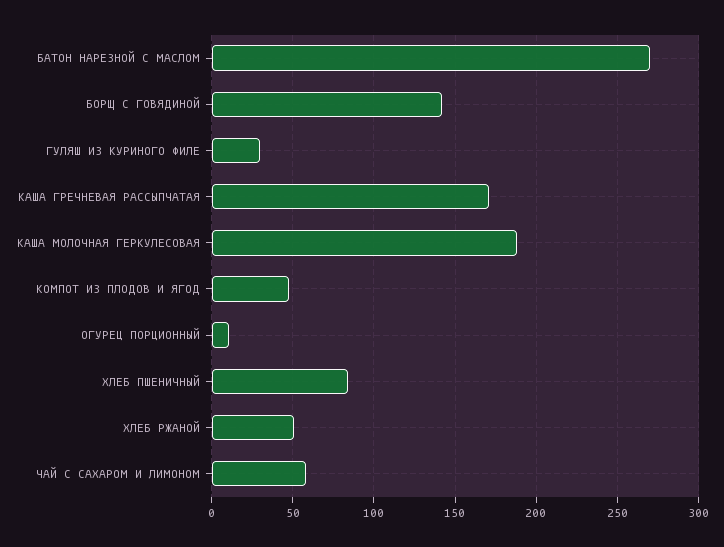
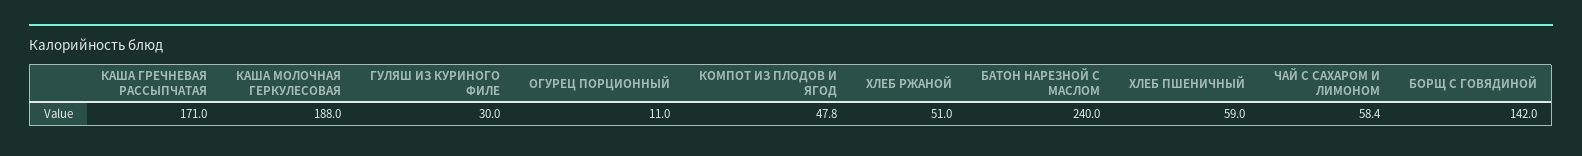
  {
-   "БАТОН НАРЕЗНОЙ С МАСЛОМ": 270,
+   "БАТОН НАРЕЗНОЙ С МАСЛОМ": 240,
    "БОРЩ С ГОВЯДИНОЙ": 142,
    "ГУЛЯШ ИЗ КУРИНОГО ФИЛЕ": 30,
    "КАША ГРЕЧНЕВАЯ РАССЫПЧАТАЯ": 171,
    "КАША МОЛОЧНАЯ ГЕРКУЛЕСОВАЯ": 188,
    "КОМПОТ ИЗ ПЛОДОВ И ЯГОД": 47.8,
    "ОГУРЕЦ ПОРЦИОННЫЙ": 11,
-   "ХЛЕБ ПШЕНИЧНЫЙ": 85,
+   "ХЛЕБ ПШЕНИЧНЫЙ": 59,
    "ХЛЕБ РЖАНОЙ": 51,
    "ЧАЙ С САХАРОМ И ЛИМОНОМ": 58.4
  }

